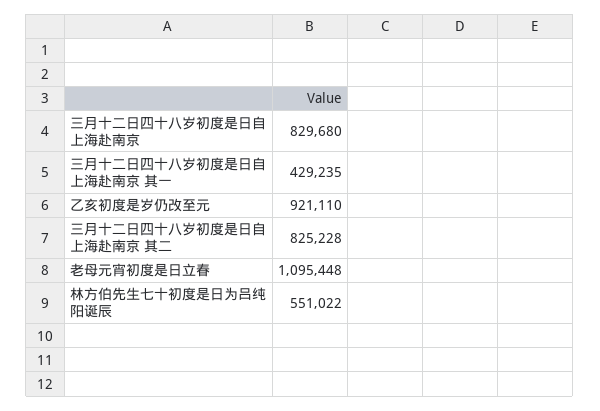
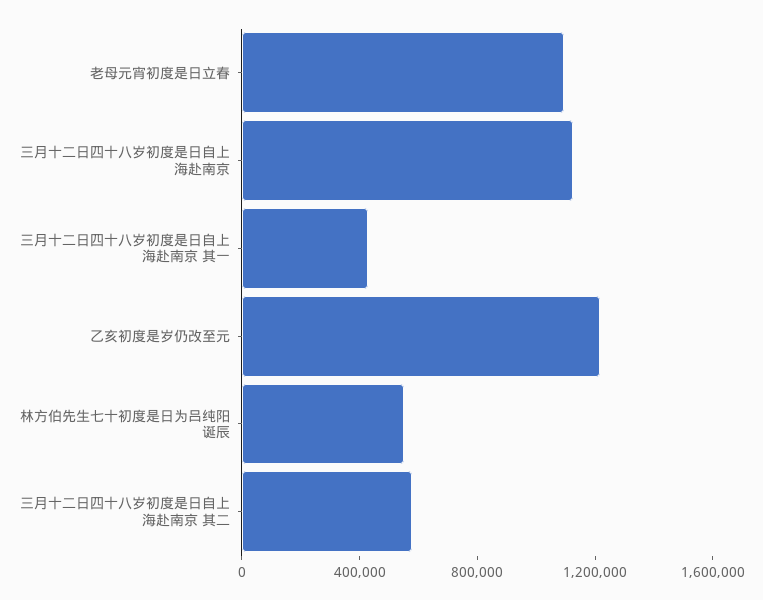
  {
-   "三月十二日四十八岁初度是日自上海赴南京": 829680,
+   "三月十二日四十八岁初度是日自上海赴南京": 1100000,
    "三月十二日四十八岁初度是日自上海赴南京 其一": 429235,
-   "乙亥初度是岁仍改至元": 921110,
+   "乙亥初度是岁仍改至元": 1200000,
-   "三月十二日四十八岁初度是日自上海赴南京 其二": 825228,
+   "三月十二日四十八岁初度是日自上海赴南京 其二": 600000,
    "老母元宵初度是日立春": 1095448,
    "林方伯先生七十初度是日为吕纯阳诞辰": 551022
  }

